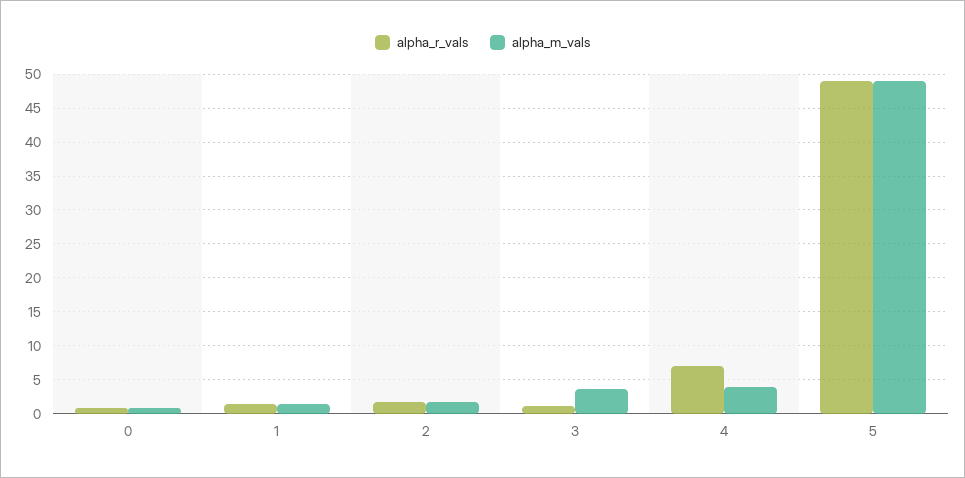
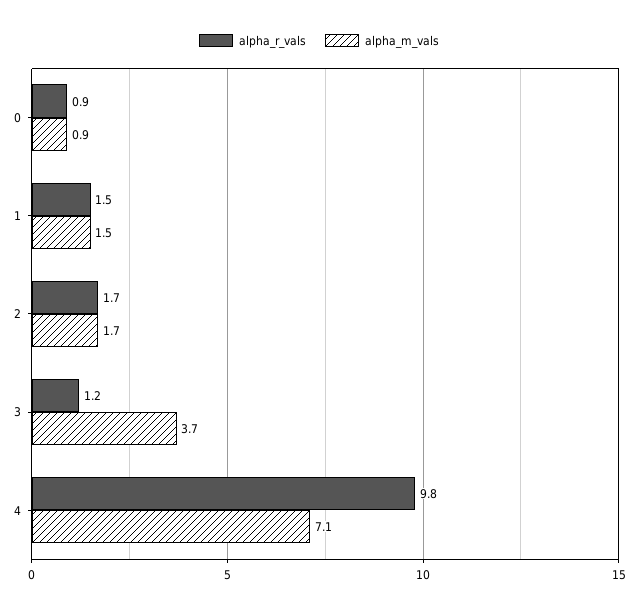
  {
    "alpha_r_vals": {
      "0": 0.9,
      "1": 1.5,
      "2": 1.7,
      "3": 1.2,
-     "4": 7,
+     "4": 9.8
-     "5": 49
    },
    "alpha_m_vals": {
      "0": 0.9,
      "1": 1.5,
      "2": 1.7,
      "3": 3.7,
-     "4": 4,
+     "4": 7.1
-     "5": 49
    }
  }

